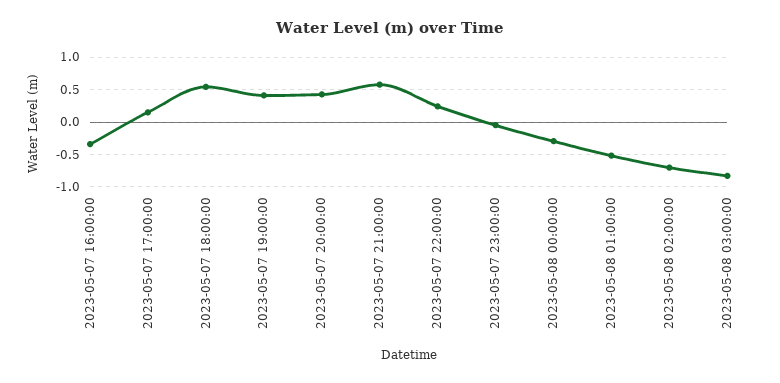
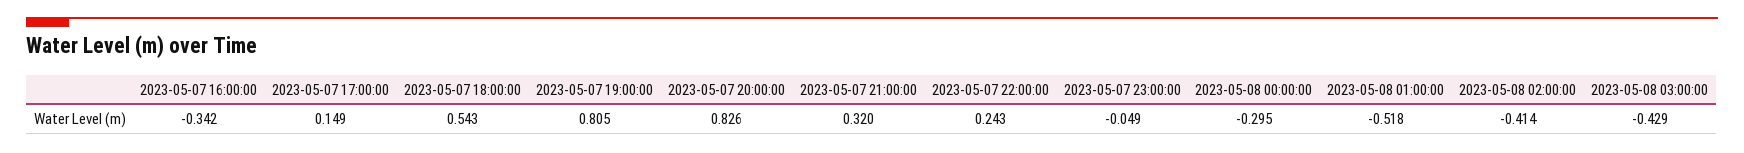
  {
    "2023-05-07 16:00:00": -0.342,
    "2023-05-07 17:00:00": 0.149,
    "2023-05-07 18:00:00": 0.543,
-   "2023-05-07 19:00:00": 0.4,
+   "2023-05-07 19:00:00": 0.805,
-   "2023-05-07 20:00:00": 0.4,
+   "2023-05-07 20:00:00": 0.826,
-   "2023-05-07 21:00:00": 0.6,
+   "2023-05-07 21:00:00": 0.32,
    "2023-05-07 22:00:00": 0.243,
    "2023-05-07 23:00:00": -0.049,
    "2023-05-08 00:00:00": -0.295,
    "2023-05-08 01:00:00": -0.518,
-   "2023-05-08 02:00:00": -0.7,
+   "2023-05-08 02:00:00": -0.414,
-   "2023-05-08 03:00:00": -0.8
+   "2023-05-08 03:00:00": -0.429
  }

